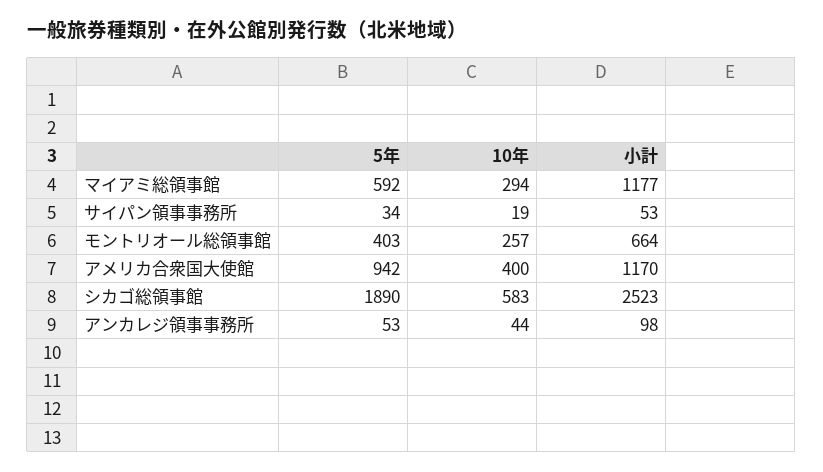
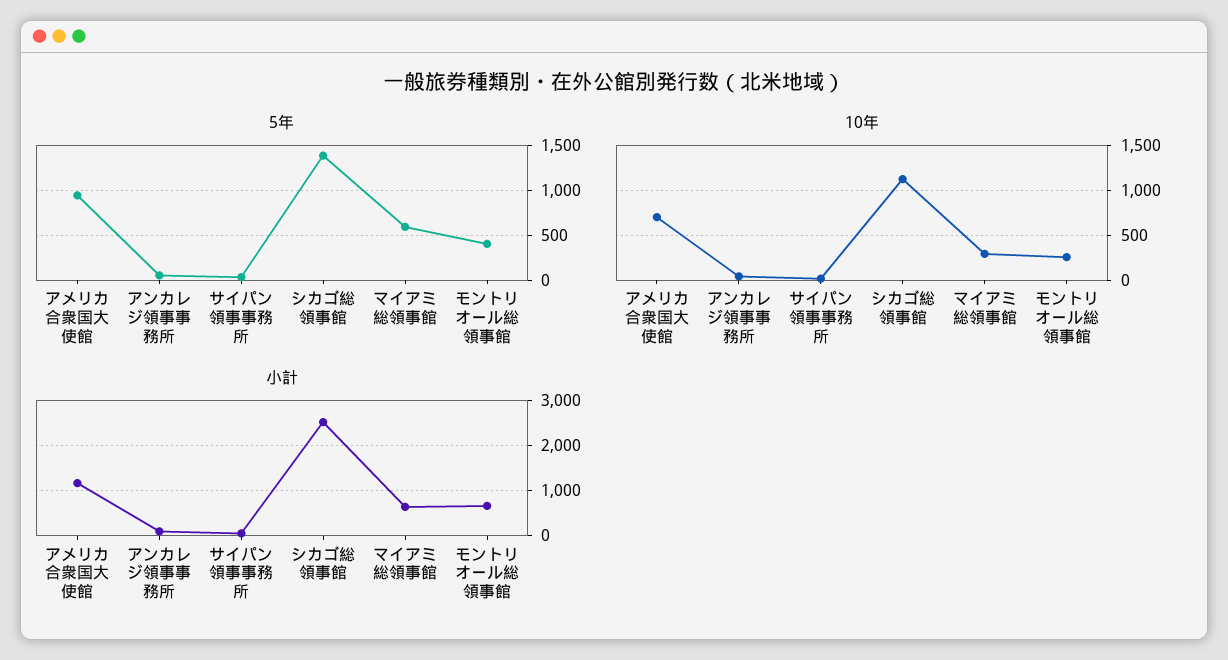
  {
    "5年": {
      "マイアミ総領事館": 592,
      "サイパン領事事務所": 34,
      "モントリオール総領事館": 403,
      "アメリカ合衆国大使館": 942,
-     "シカゴ総領事館": 1890,
+     "シカゴ総領事館": 1400,
      "アンカレジ領事事務所": 53
    },
    "10年": {
      "マイアミ総領事館": 294,
      "サイパン領事事務所": 19,
      "モントリオール総領事館": 257,
-     "アメリカ合衆国大使館": 400,
+     "アメリカ合衆国大使館": 700,
-     "シカゴ総領事館": 583,
+     "シカゴ総領事館": 1100,
      "アンカレジ領事事務所": 44
    },
    "小計": {
-     "マイアミ総領事館": 1177,
+     "マイアミ総領事館": 600,
      "サイパン領事事務所": 53,
      "モントリオール総領事館": 664,
      "アメリカ合衆国大使館": 1170,
      "シカゴ総領事館": 2523,
      "アンカレジ領事事務所": 98
    }
  }

